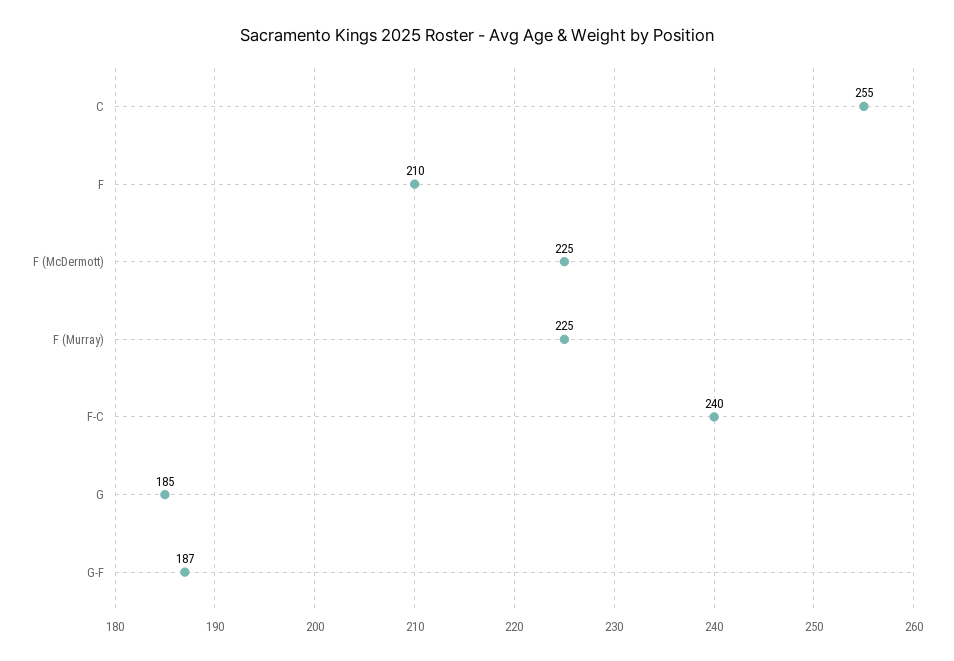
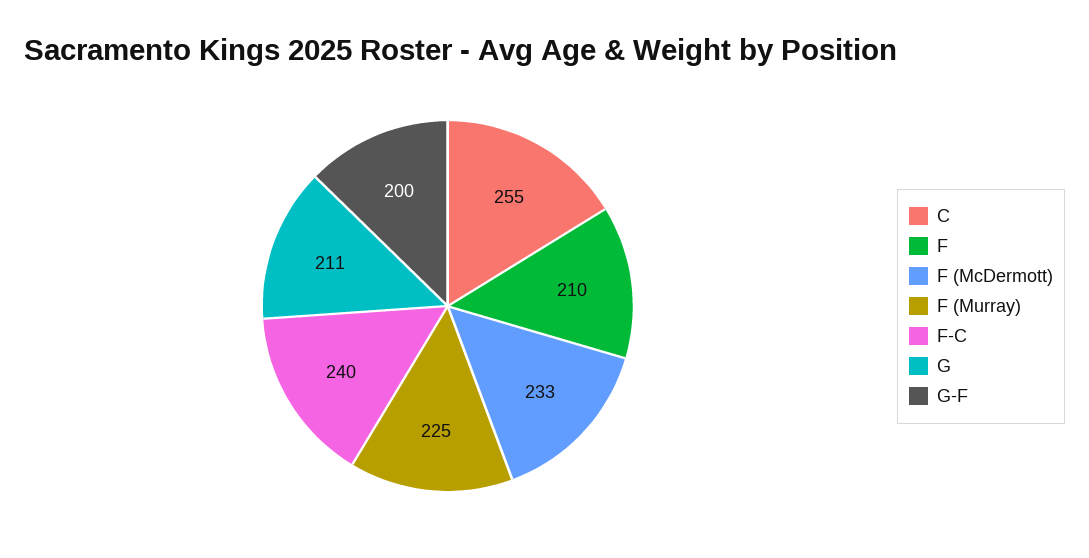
  {
    "C": 255,
    "F": 210,
-   "F (McDermott)": 225,
+   "F (McDermott)": 233,
    "F (Murray)": 225,
    "F-C": 240,
-   "G": 185,
+   "G": 211,
-   "G-F": 187
+   "G-F": 200
  }

